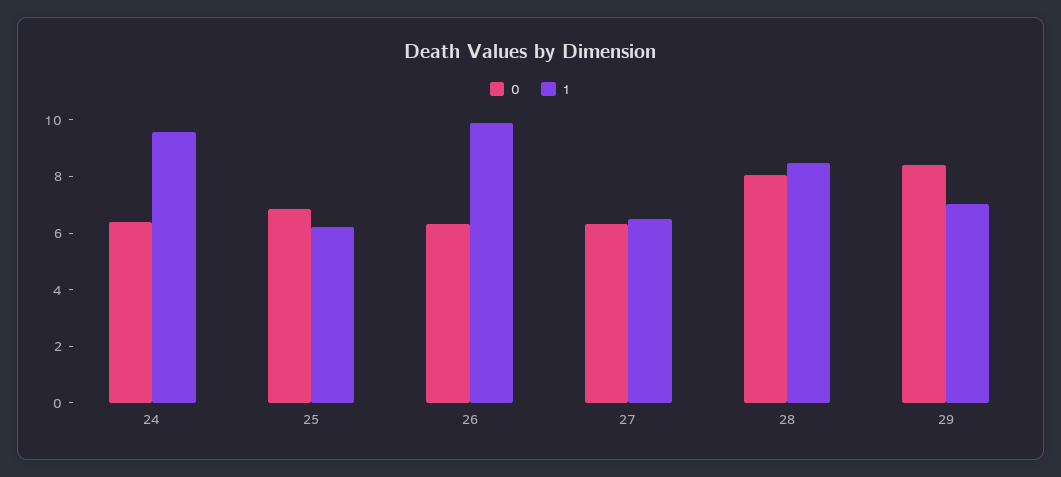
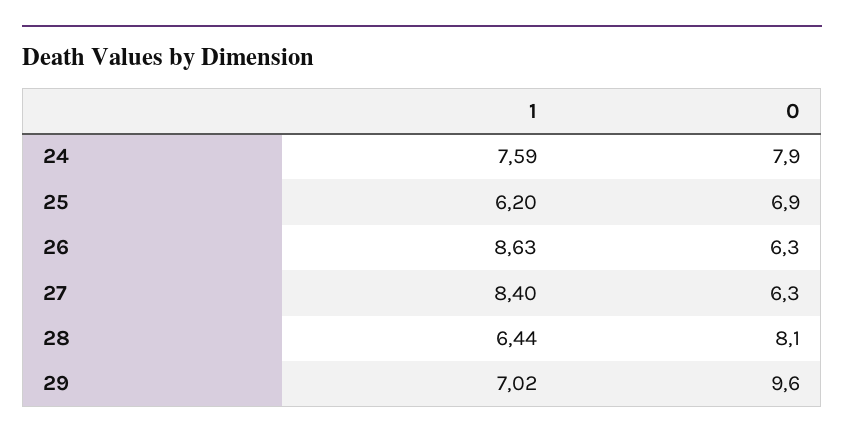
  {
    "0": {
-     "24": 6.5,
+     "24": 7.9,
      "25": 6.9,
      "26": 6.3,
      "27": 6.3,
      "28": 8.1,
-     "29": 8.5
+     "29": 9.6
    },
    "1": {
-     "24": 9.5,
+     "24": 7.59,
      "25": 6.2,
-     "26": 10,
+     "26": 8.63,
-     "27": 6.5,
+     "27": 8.4,
-     "28": 8.5,
+     "28": 6.44,
      "29": 7.02
    }
  }

